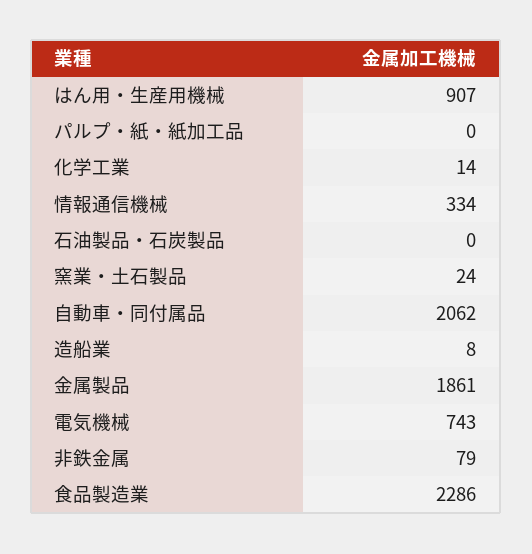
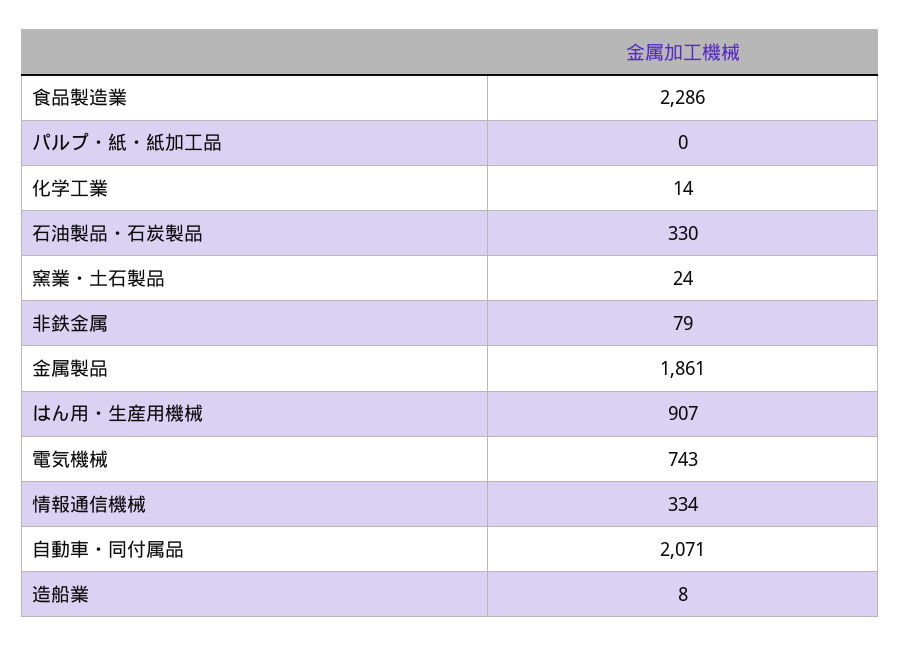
  {
    "はん用・生産用機械": 907,
    "パルプ・紙・紙加工品": 0,
    "化学工業": 14,
    "情報通信機械": 334,
-   "石油製品・石炭製品": 0,
+   "石油製品・石炭製品": 330,
    "窯業・土石製品": 24,
-   "自動車・同付属品": 2062,
+   "自動車・同付属品": 2071,
    "造船業": 8,
    "金属製品": 1861,
    "電気機械": 743,
    "非鉄金属": 79,
    "食品製造業": 2286
  }

